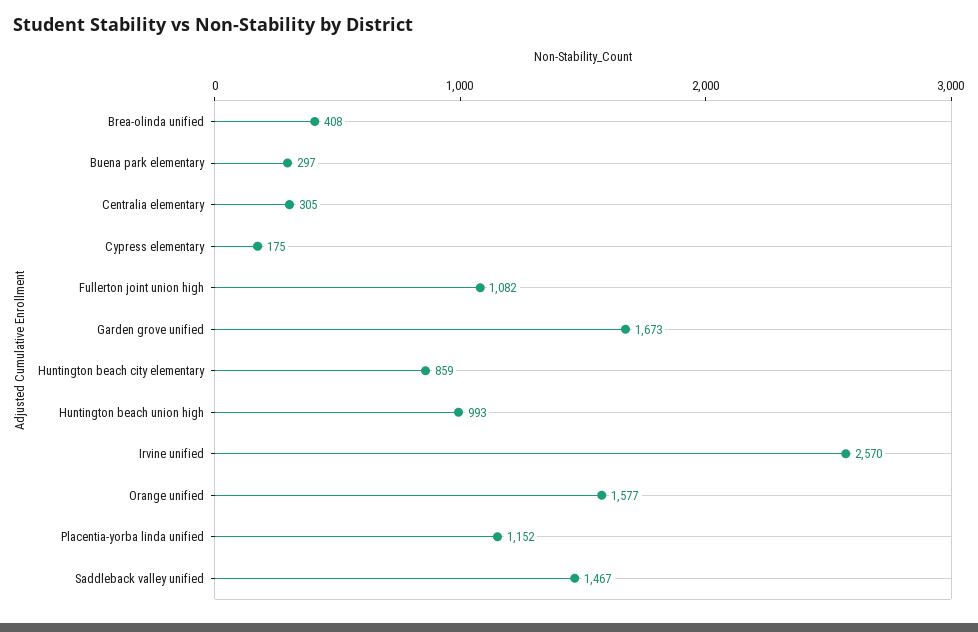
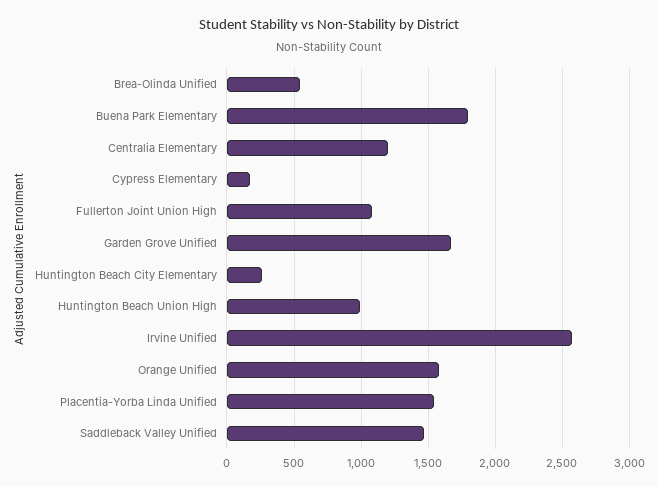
  {
-   "Brea-olinda unified": 408,
+   "Brea-olinda unified": 550,
-   "Buena park elementary": 297,
+   "Buena park elementary": 1800,
-   "Centralia elementary": 305,
+   "Centralia elementary": 1200,
    "Cypress elementary": 175,
    "Fullerton joint union high": 1082,
    "Garden grove unified": 1673,
-   "Huntington beach city elementary": 859,
+   "Huntington beach city elementary": 250,
    "Huntington beach union high": 993,
    "Irvine unified": 2570,
    "Orange unified": 1577,
-   "Placentia-yorba linda unified": 1152,
+   "Placentia-yorba linda unified": 1550,
    "Saddleback valley unified": 1467
  }

